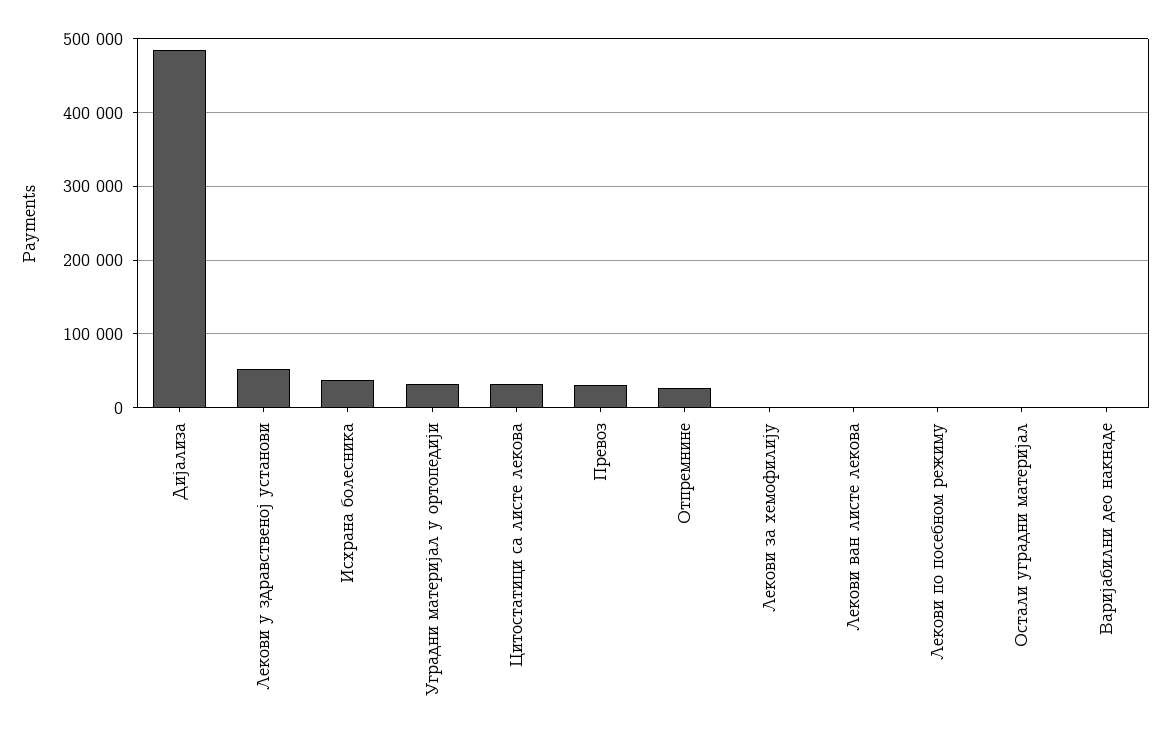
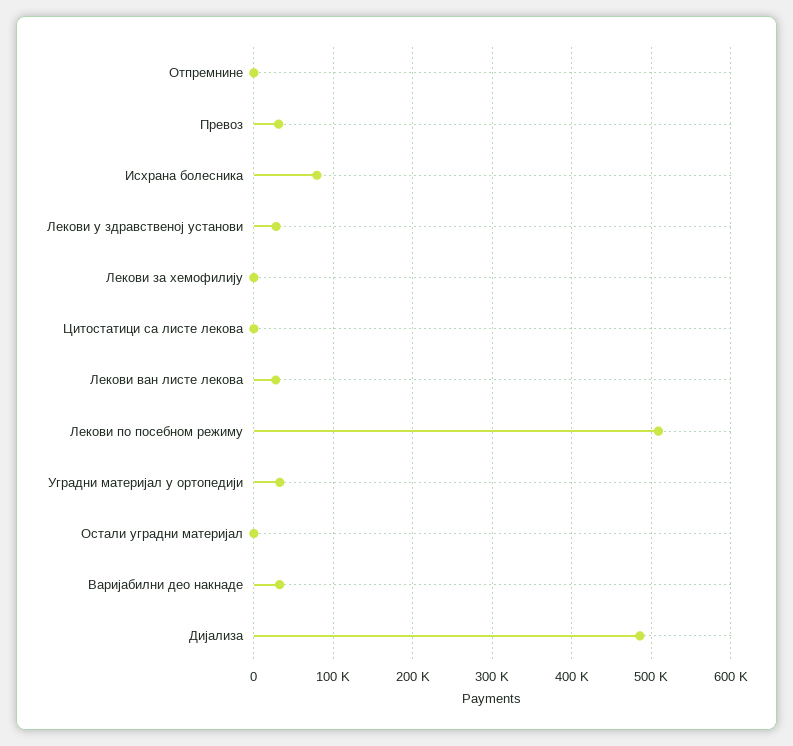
  {
    "Дијализа": 490000,
-   "Лекови у здравственој установи": 50000,
+   "Лекови у здравственој установи": 30000,
-   "Исхрана болесника": 40000,
+   "Исхрана болесника": 80000,
    "Уградни материјал у ортопедији": 30000,
-   "Цитостатици са листе лекова": 30000,
+   "Цитостатици са листе лекова": 0,
    "Превоз": 30000,
-   "Отпремнине": 30000,
+   "Отпремнине": 0,
    "Лекови за хемофилију": 0,
-   "Лекови ван листе лекова": 0,
+   "Лекови ван листе лекова": 30000,
-   "Лекови по посебном режиму": 0,
+   "Лекови по посебном режиму": 510000,
    "Остали уградни материјал": 0,
-   "Варијабилни део накнаде": 0
+   "Варијабилни део накнаде": 30000
  }

